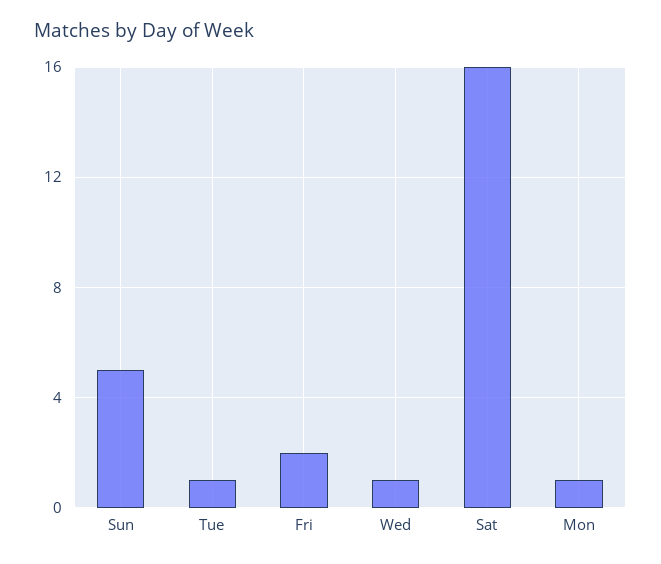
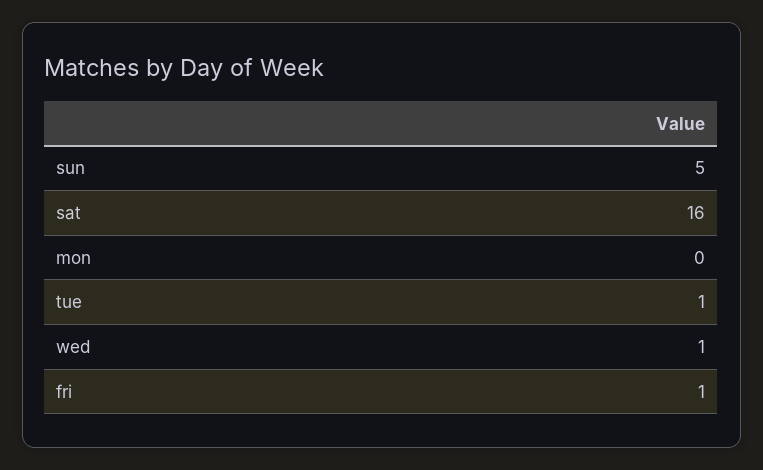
  {
    "Sun": 5,
    "Tue": 1,
-   "Fri": 2,
+   "Fri": 1,
    "Wed": 1,
    "Sat": 16,
-   "Mon": 1
+   "Mon": 0
  }

